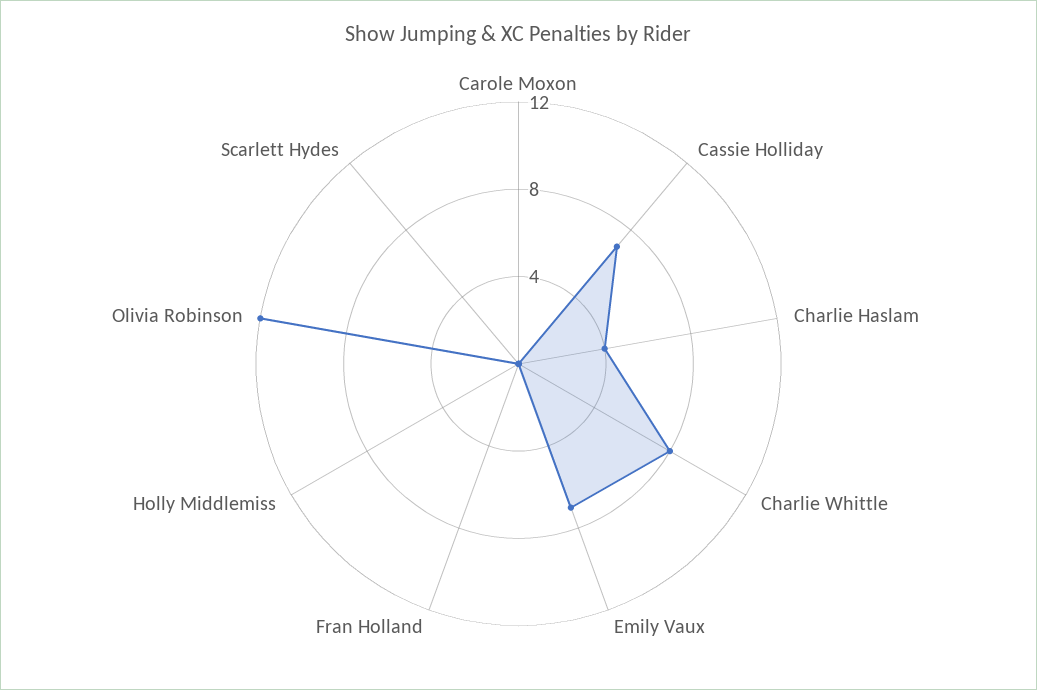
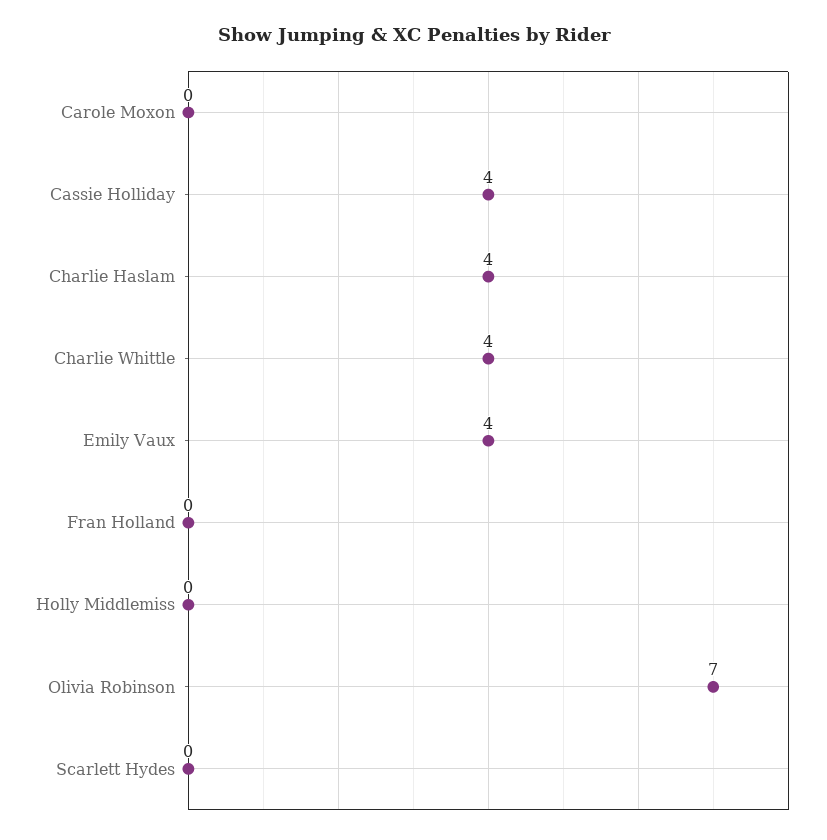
  {
    "Carole Moxon": 0,
-   "Cassie Holliday": 7,
+   "Cassie Holliday": 4,
    "Charlie Haslam": 4,
-   "Charlie Whittle": 8,
+   "Charlie Whittle": 4,
-   "Emily Vaux": 7,
+   "Emily Vaux": 4,
    "Fran Holland": 0,
    "Holly Middlemiss": 0,
-   "Olivia Robinson": 12,
+   "Olivia Robinson": 7,
    "Scarlett Hydes": 0
  }

